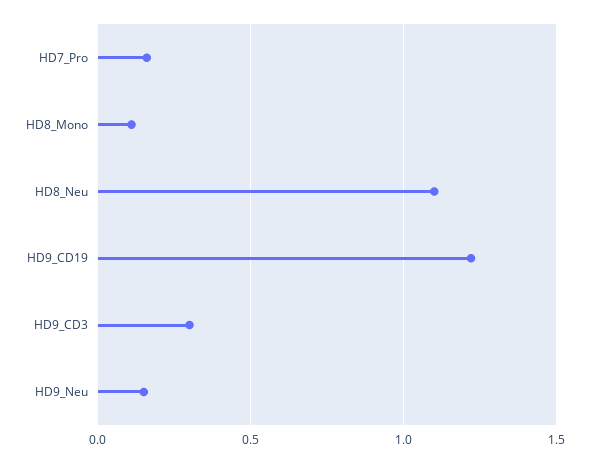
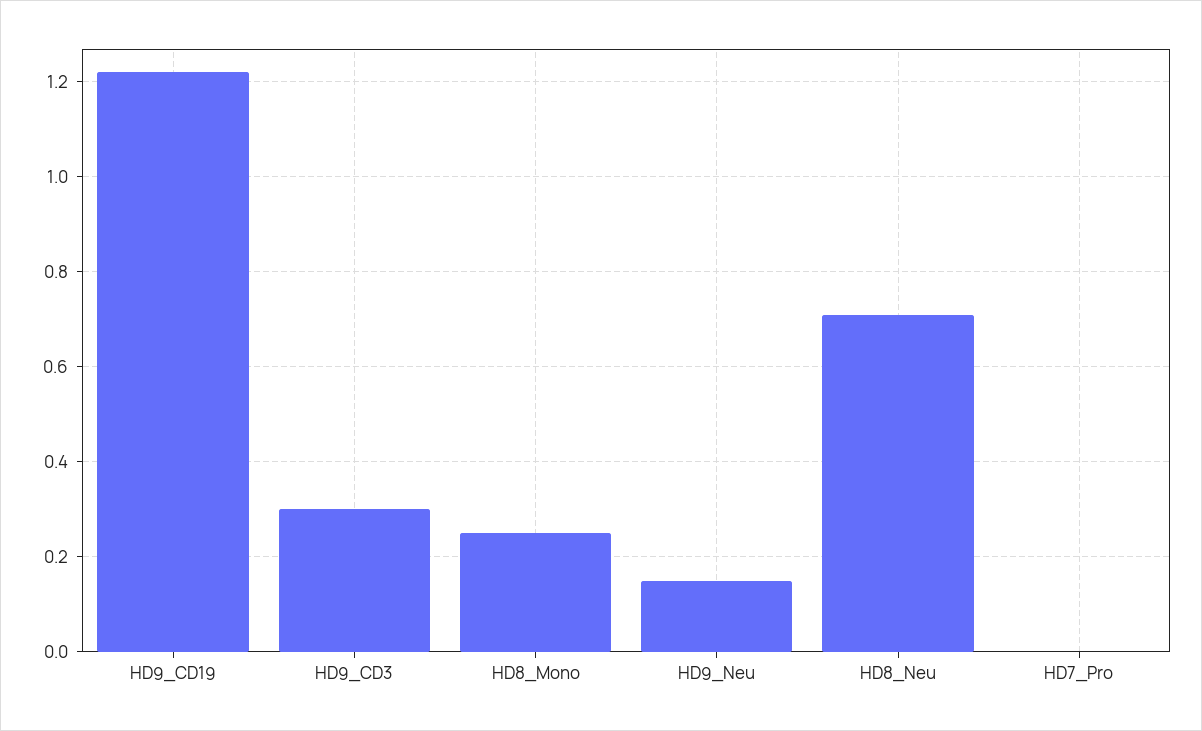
  {
-   "HD7_Pro": 0.15,
+   "HD7_Pro": 0,
-   "HD8_Mono": 0.1,
+   "HD8_Mono": 0.25,
-   "HD8_Neu": 1.1,
+   "HD8_Neu": 0.7,
    "HD9_CD19": 1.2,
    "HD9_CD3": 0.3,
    "HD9_Neu": 0.15
  }

